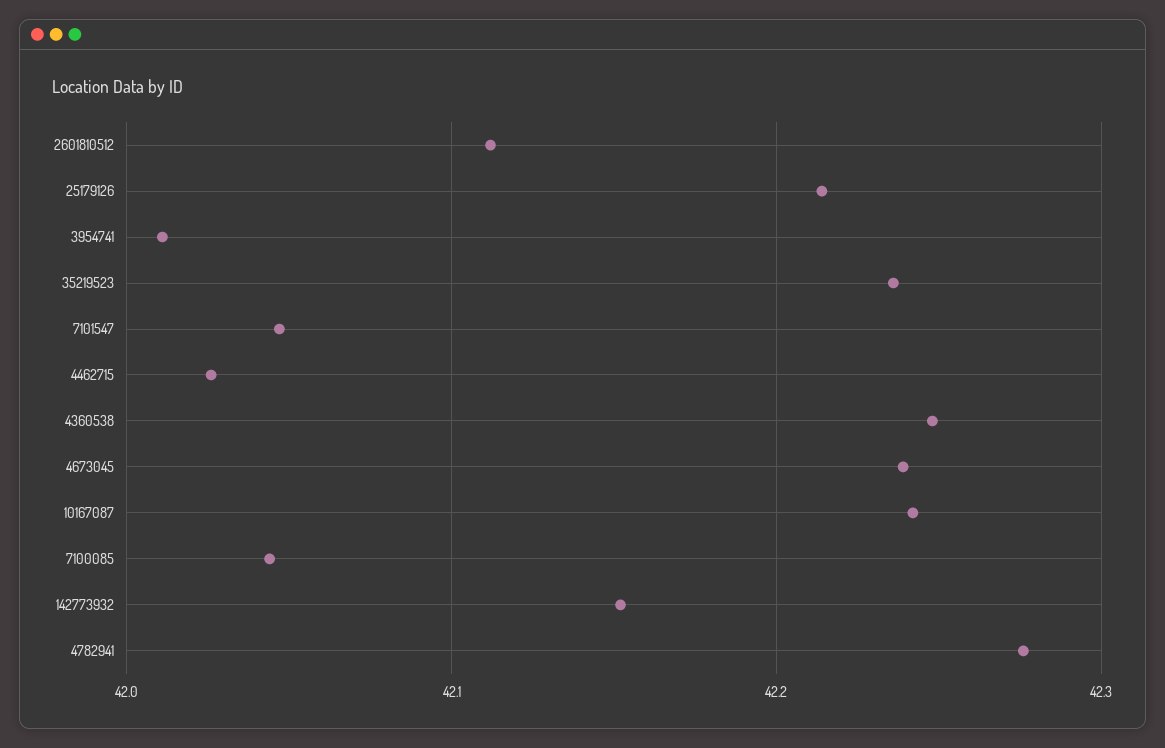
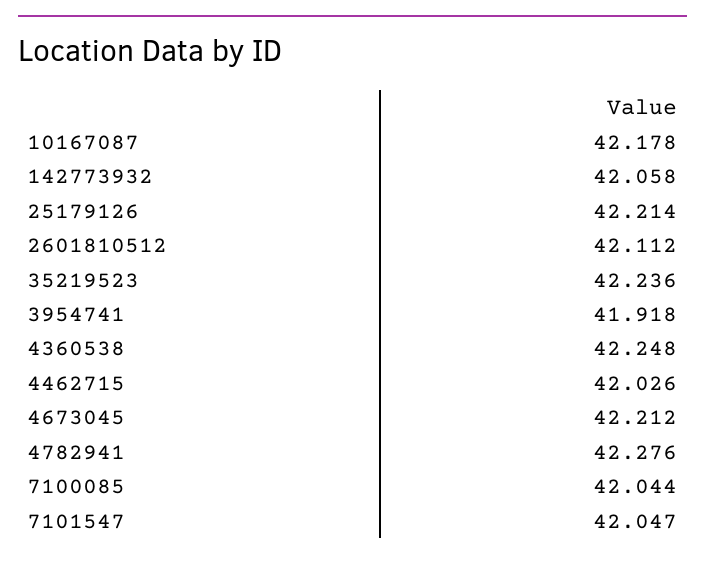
  {
    "2601810512": 42.112,
    "25179126": 42.214,
-   "3954741": 42.01,
+   "3954741": 41.918,
    "35219523": 42.236,
    "7101547": 42.047,
    "4462715": 42.026,
    "4360538": 42.248,
-   "4673045": 42.24,
+   "4673045": 42.212,
-   "10167087": 42.24,
+   "10167087": 42.178,
    "7100085": 42.044,
-   "142773932": 42.15,
+   "142773932": 42.058,
    "4782941": 42.276
  }

